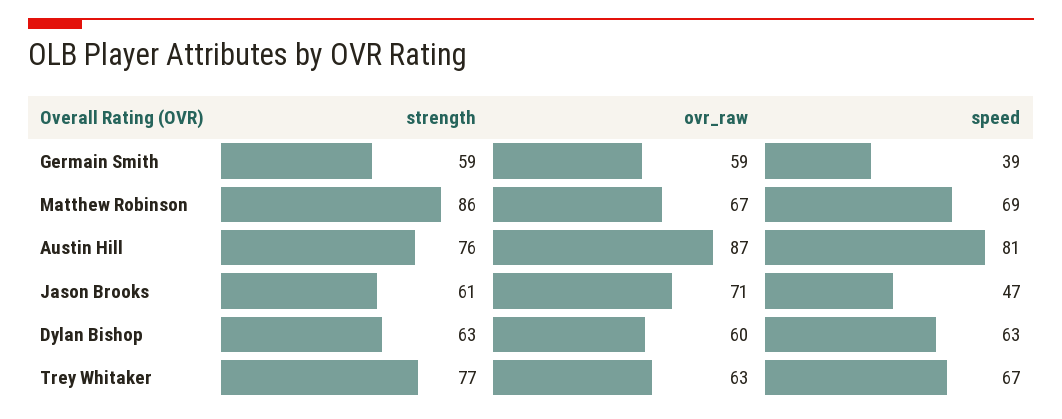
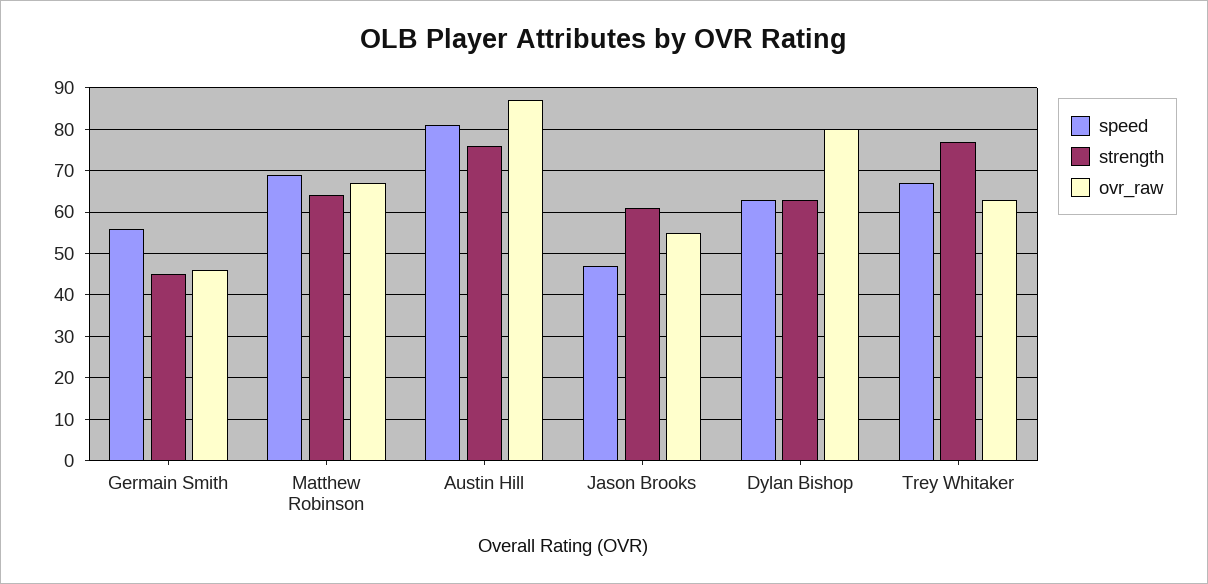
  {
    "strength": {
-     "Germain Smith": 59,
+     "Germain Smith": 45,
-     "Matthew Robinson": 86,
+     "Matthew Robinson": 65,
      "Austin Hill": 76,
      "Jason Brooks": 61,
      "Dylan Bishop": 63,
      "Trey Whitaker": 77
    },
    "ovr_raw": {
-     "Germain Smith": 59,
+     "Germain Smith": 45,
      "Matthew Robinson": 67,
      "Austin Hill": 87,
-     "Jason Brooks": 71,
+     "Jason Brooks": 55,
-     "Dylan Bishop": 60,
+     "Dylan Bishop": 80,
      "Trey Whitaker": 63
    },
    "speed": {
-     "Germain Smith": 39,
+     "Germain Smith": 55,
      "Matthew Robinson": 69,
      "Austin Hill": 81,
      "Jason Brooks": 47,
      "Dylan Bishop": 63,
      "Trey Whitaker": 67
    }
  }

